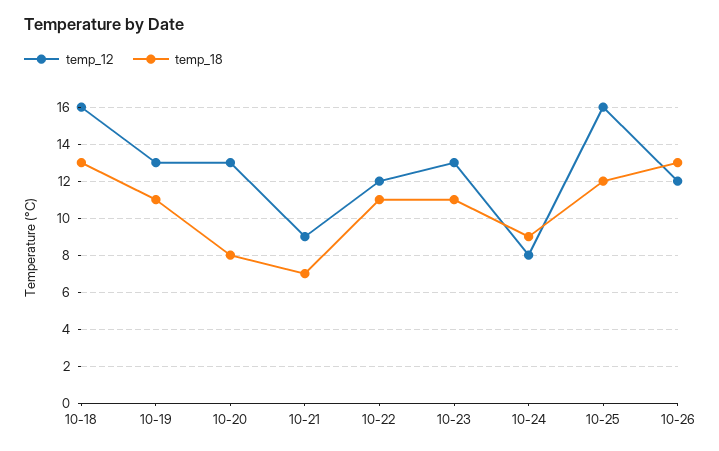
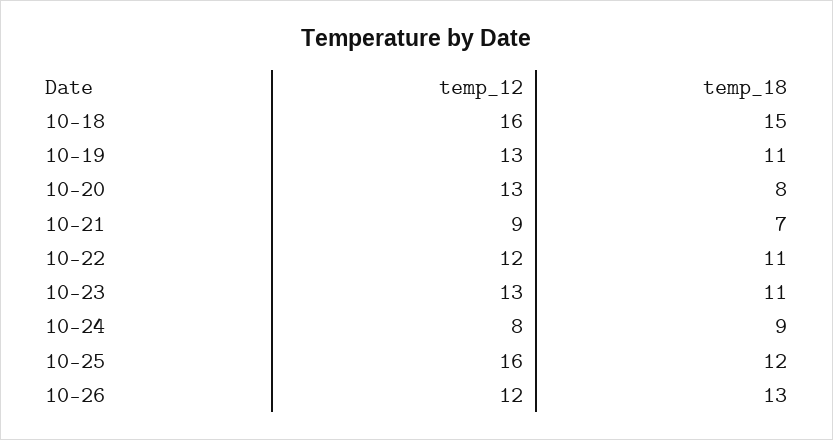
  {
    "temp_12": {
      "10-18": 16,
      "10-19": 13,
      "10-20": 13,
      "10-21": 9,
      "10-22": 12,
      "10-23": 13,
      "10-24": 8,
      "10-25": 16,
      "10-26": 12
    },
    "temp_18": {
-     "10-18": 13,
+     "10-18": 15,
      "10-19": 11,
      "10-20": 8,
      "10-21": 7,
      "10-22": 11,
      "10-23": 11,
      "10-24": 9,
      "10-25": 12,
      "10-26": 13
    }
  }

